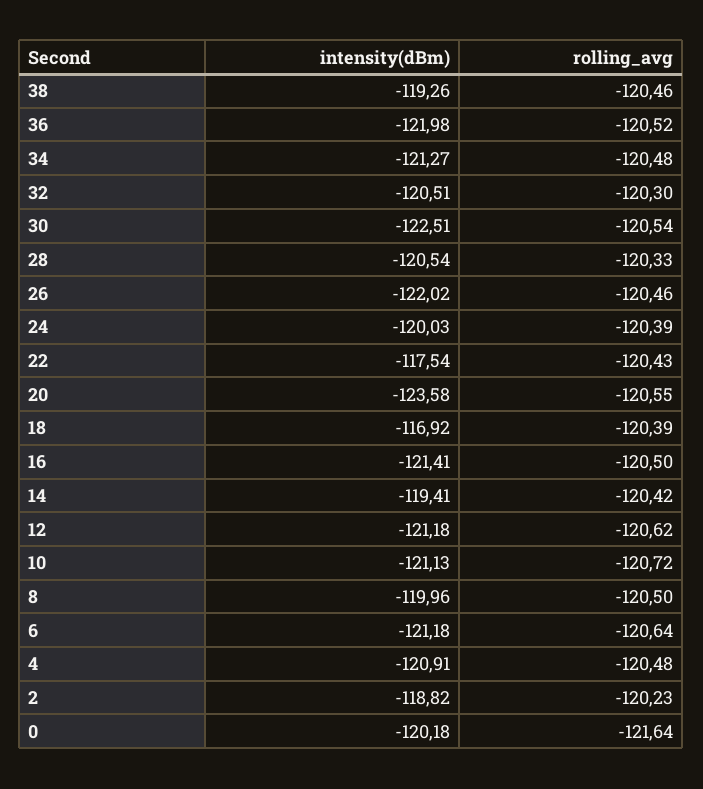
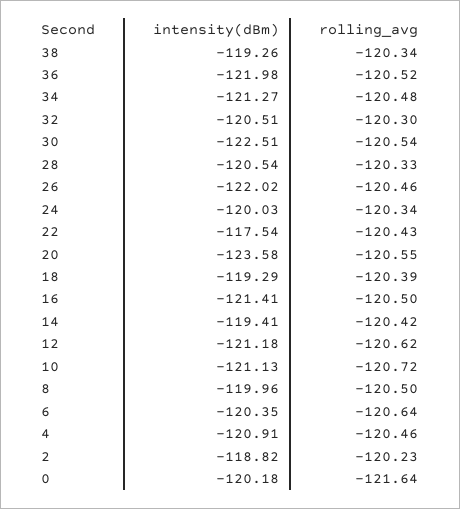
  {
    "intensity(dBm)": {
      "38": -119.26,
      "36": -121.98,
      "34": -121.27,
      "32": -120.51,
      "30": -122.51,
      "28": -120.54,
      "26": -122.02,
      "24": -120.03,
      "22": -117.54,
      "20": -123.58,
-     "18": -116.92,
+     "18": -119.29,
      "16": -121.41,
      "14": -119.41,
      "12": -121.18,
      "10": -121.13,
      "8": -119.96,
-     "6": -121.18,
+     "6": -120.35,
      "4": -120.91,
      "2": -118.82,
      "0": -120.18
    },
    "rolling_avg": {
-     "38": -120.46,
+     "38": -120.34,
      "36": -120.52,
      "34": -120.48,
      "32": -120.3,
      "30": -120.54,
      "28": -120.33,
      "26": -120.46,
-     "24": -120.39,
+     "24": -120.34,
      "22": -120.43,
      "20": -120.55,
      "18": -120.39,
      "16": -120.5,
      "14": -120.42,
      "12": -120.62,
      "10": -120.72,
      "8": -120.5,
      "6": -120.64,
-     "4": -120.48,
+     "4": -120.46,
      "2": -120.23,
      "0": -121.64
    }
  }

